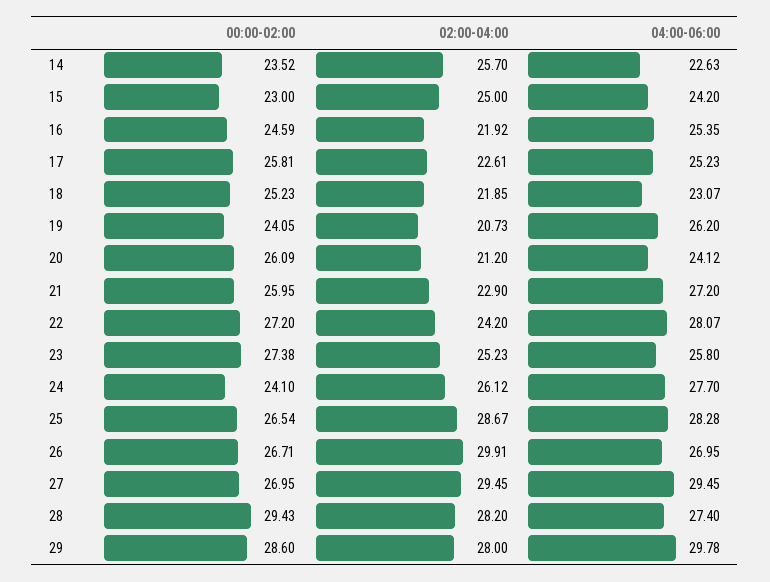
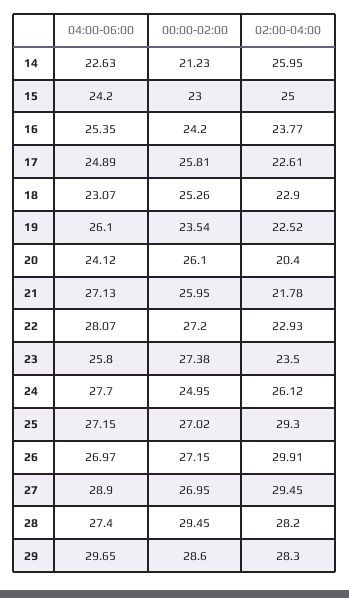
  {
    "00:00-02:00": {
-     "14": 23.52,
+     "14": 21.23,
      "15": 23,
-     "16": 24.59,
+     "16": 24.2,
      "17": 25.81,
-     "18": 25.23,
+     "18": 25.26,
-     "19": 24.05,
+     "19": 23.54,
-     "20": 26.09,
+     "20": 26.1,
      "21": 25.95,
      "22": 27.2,
      "23": 27.38,
-     "24": 24.1,
+     "24": 24.95,
-     "25": 26.54,
+     "25": 27.02,
-     "26": 26.71,
+     "26": 27.15,
      "27": 26.95,
-     "28": 29.43,
+     "28": 29.45,
      "29": 28.6
    },
    "02:00-04:00": {
-     "14": 25.7,
+     "14": 25.95,
      "15": 25,
-     "16": 21.92,
+     "16": 23.77,
      "17": 22.61,
-     "18": 21.85,
+     "18": 22.9,
-     "19": 20.73,
+     "19": 22.52,
-     "20": 21.2,
+     "20": 20.4,
-     "21": 22.9,
+     "21": 21.78,
-     "22": 24.2,
+     "22": 22.93,
-     "23": 25.23,
+     "23": 23.5,
      "24": 26.12,
-     "25": 28.67,
+     "25": 29.3,
      "26": 29.91,
      "27": 29.45,
      "28": 28.2,
-     "29": 28
+     "29": 28.3
    },
    "04:00-06:00": {
      "14": 22.63,
      "15": 24.2,
      "16": 25.35,
-     "17": 25.23,
+     "17": 24.89,
      "18": 23.07,
-     "19": 26.2,
+     "19": 26.1,
      "20": 24.12,
-     "21": 27.2,
+     "21": 27.13,
      "22": 28.07,
      "23": 25.8,
      "24": 27.7,
-     "25": 28.28,
+     "25": 27.15,
-     "26": 26.95,
+     "26": 26.97,
-     "27": 29.45,
+     "27": 28.9,
      "28": 27.4,
-     "29": 29.78
+     "29": 29.65
    }
  }

